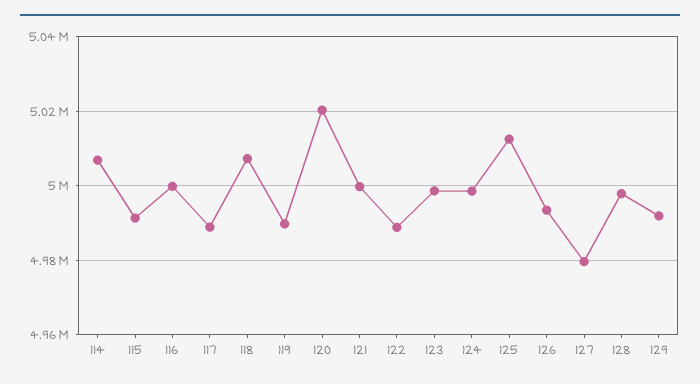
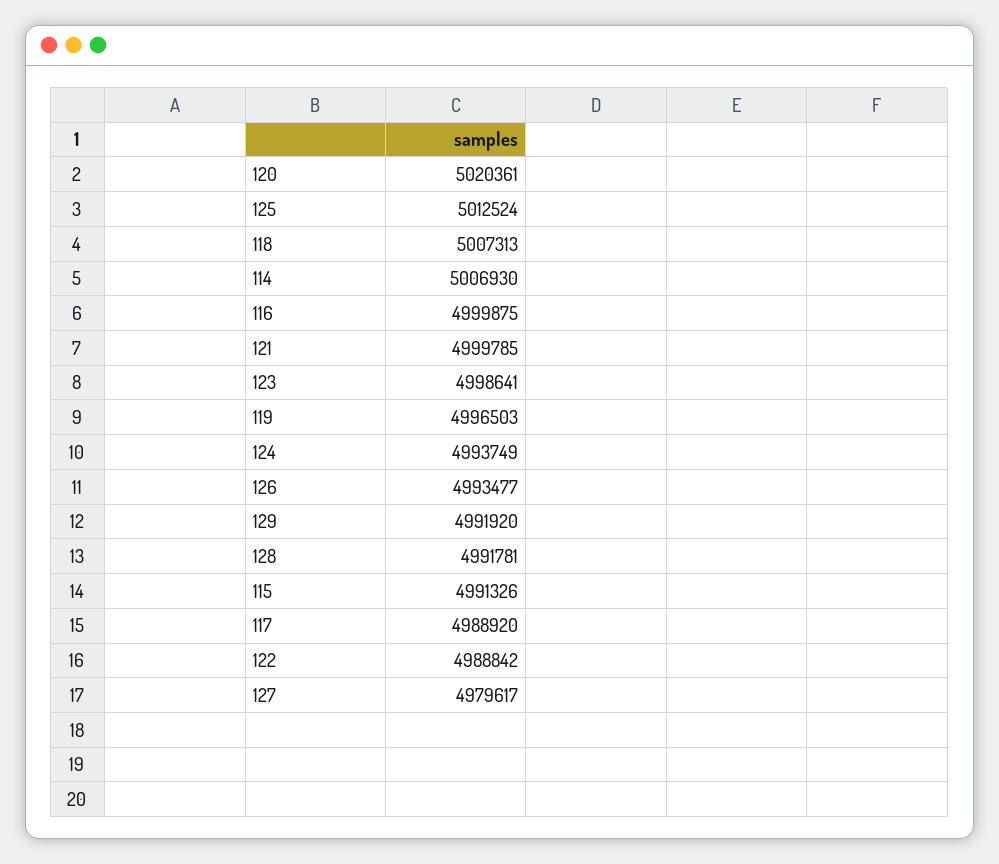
  {
    "114": 5006930,
    "115": 4991326,
    "116": 4999875,
    "117": 4988920,
    "118": 5007313,
-   "119": 4990000,
+   "119": 4996503,
    "120": 5020361,
    "121": 4999785,
    "122": 4988842,
    "123": 4998641,
-   "124": 4998000,
+   "124": 4993749,
    "125": 5012524,
    "126": 4993477,
    "127": 4979617,
-   "128": 4998000,
+   "128": 4991781,
    "129": 4991920
  }

